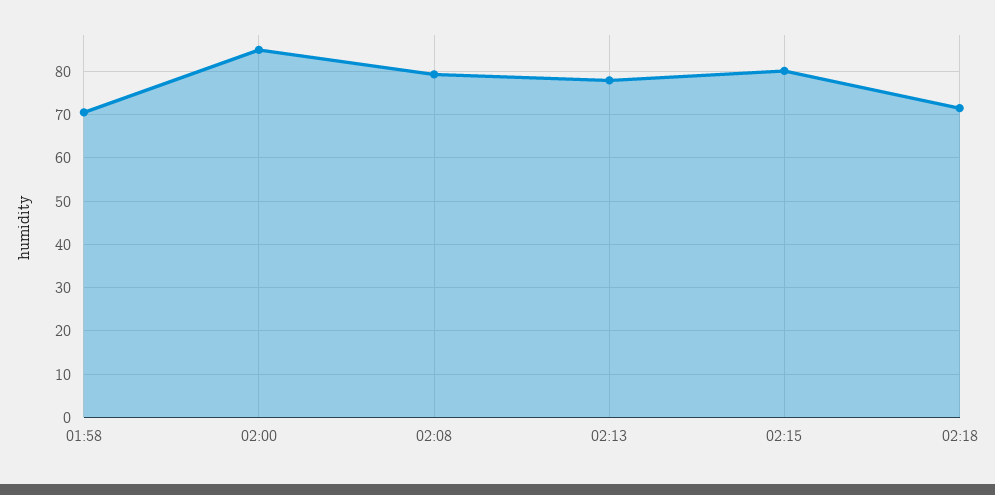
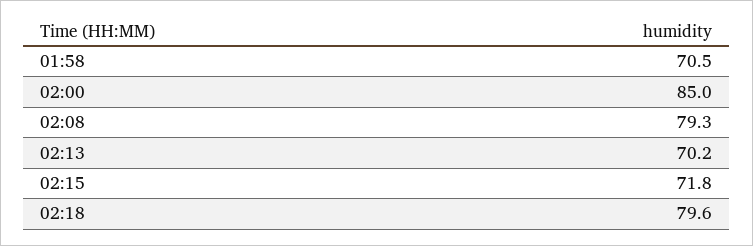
  {
    "01:58": 70.5,
    "02:00": 85,
    "02:08": 79.3,
-   "02:13": 78,
+   "02:13": 70.2,
-   "02:15": 80,
+   "02:15": 71.8,
-   "02:18": 72
+   "02:18": 79.6
  }

